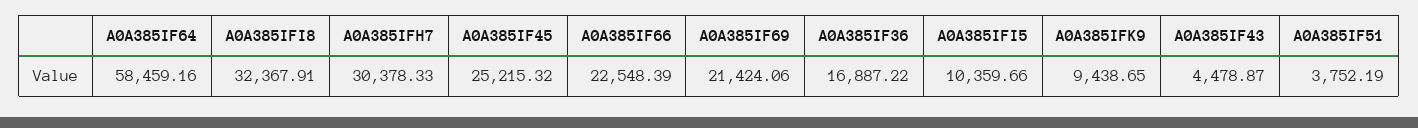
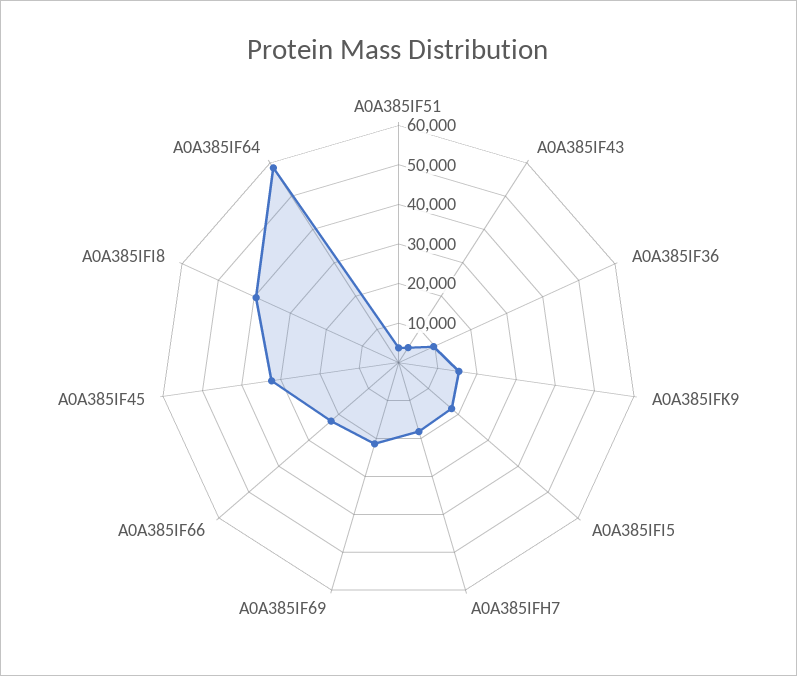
  {
    "A0A385IF64": 58459.16,
-   "A0A385IFI8": 32367.91,
+   "A0A385IFI8": 40000,
-   "A0A385IFH7": 30378.33,
+   "A0A385IFH7": 17500,
-   "A0A385IF45": 25215.32,
+   "A0A385IF45": 32500,
    "A0A385IF66": 22548.39,
    "A0A385IF69": 21424.06,
-   "A0A385IF36": 16887.22,
+   "A0A385IF36": 10000,
-   "A0A385IFI5": 10359.66,
+   "A0A385IFI5": 17500,
-   "A0A385IFK9": 9438.65,
+   "A0A385IFK9": 15000,
    "A0A385IF43": 4478.87,
    "A0A385IF51": 3752.19
  }

